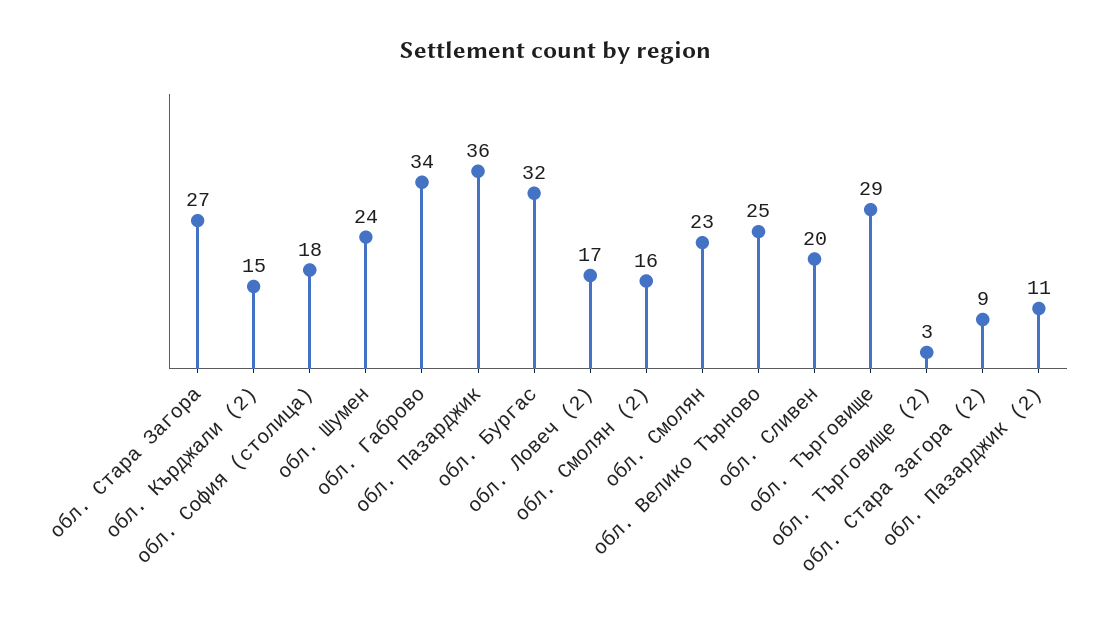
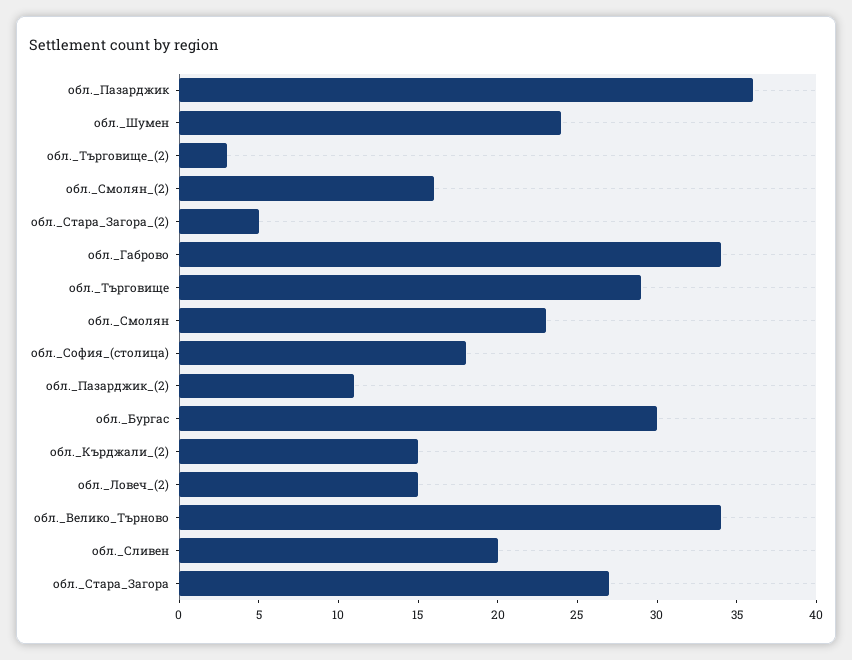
  {
    "обл. Стара Загора": 27,
    "обл. Кърджали (2)": 15,
    "обл. София (столица)": 18,
    "обл. Шумен": 24,
    "обл. Габрово": 34,
    "обл. Пазарджик": 36,
-   "обл. Бургас": 32,
+   "обл. Бургас": 30,
-   "обл. Ловеч (2)": 17,
+   "обл. Ловеч (2)": 15,
    "обл. Смолян (2)": 16,
    "обл. Смолян": 23,
-   "обл. Велико Търново": 25,
+   "обл. Велико Търново": 34,
    "обл. Сливен": 20,
    "обл. Търговище": 29,
    "обл. Търговище (2)": 3,
-   "обл. Стара Загора (2)": 9,
+   "обл. Стара Загора (2)": 5,
    "обл. Пазарджик (2)": 11
  }

